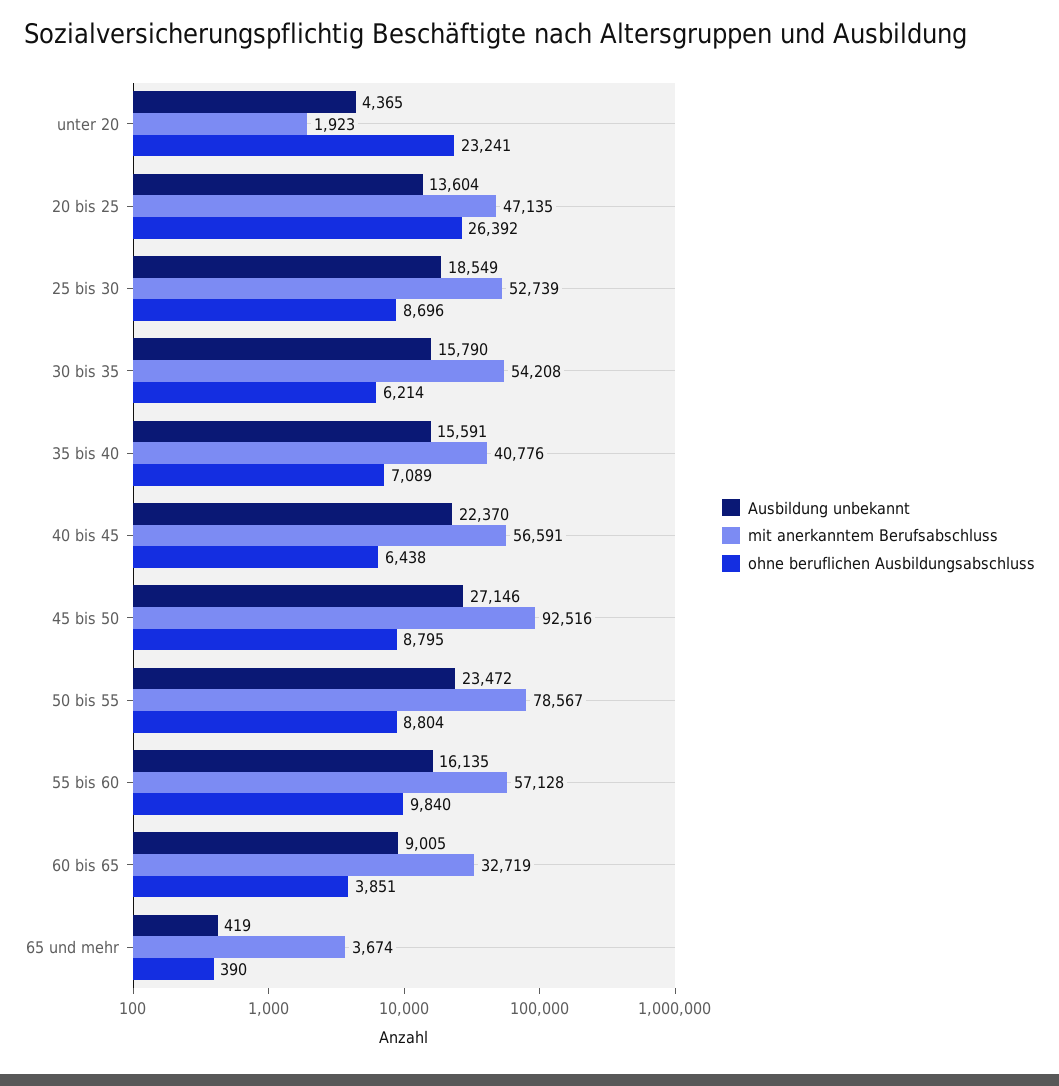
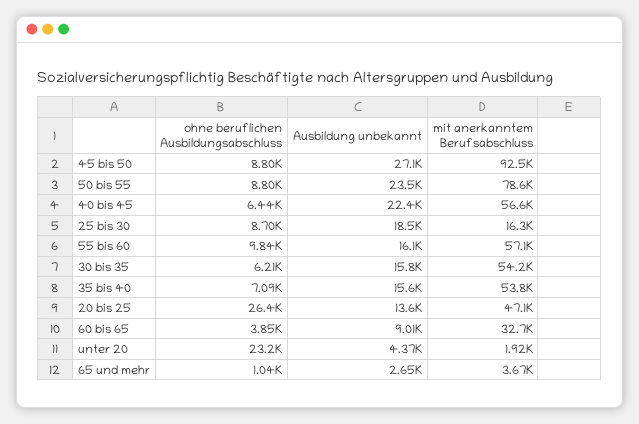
  {
    "Ausbildung unbekannt": {
      "unter 20": 4365,
      "20 bis 25": 13604,
      "25 bis 30": 18549,
      "30 bis 35": 15790,
      "35 bis 40": 15591,
      "40 bis 45": 22370,
      "45 bis 50": 27146,
      "50 bis 55": 23472,
      "55 bis 60": 16135,
      "60 bis 65": 9005,
-     "65 und mehr": 419
+     "65 und mehr": 2650
    },
    "mit anerkanntem Berufsabschluss": {
      "unter 20": 1923,
      "20 bis 25": 47135,
-     "25 bis 30": 52739,
+     "25 bis 30": 16300,
      "30 bis 35": 54208,
-     "35 bis 40": 40776,
+     "35 bis 40": 53800,
      "40 bis 45": 56591,
      "45 bis 50": 92516,
      "50 bis 55": 78567,
      "55 bis 60": 57128,
      "60 bis 65": 32719,
      "65 und mehr": 3674
    },
    "ohne beruflichen Ausbildungsabschluss": {
      "unter 20": 23241,
      "20 bis 25": 26392,
      "25 bis 30": 8696,
      "30 bis 35": 6214,
      "35 bis 40": 7089,
      "40 bis 45": 6438,
      "45 bis 50": 8795,
      "50 bis 55": 8804,
      "55 bis 60": 9840,
      "60 bis 65": 3851,
-     "65 und mehr": 390
+     "65 und mehr": 1040
    }
  }

